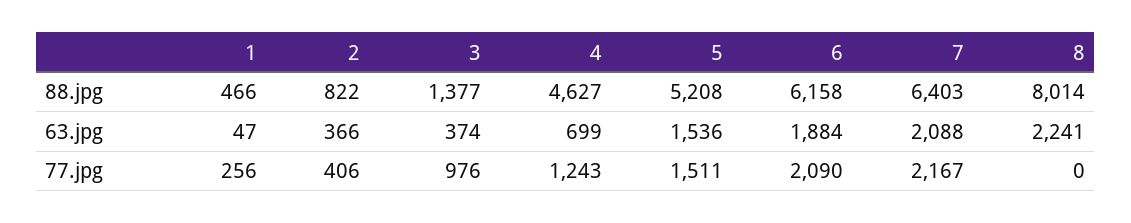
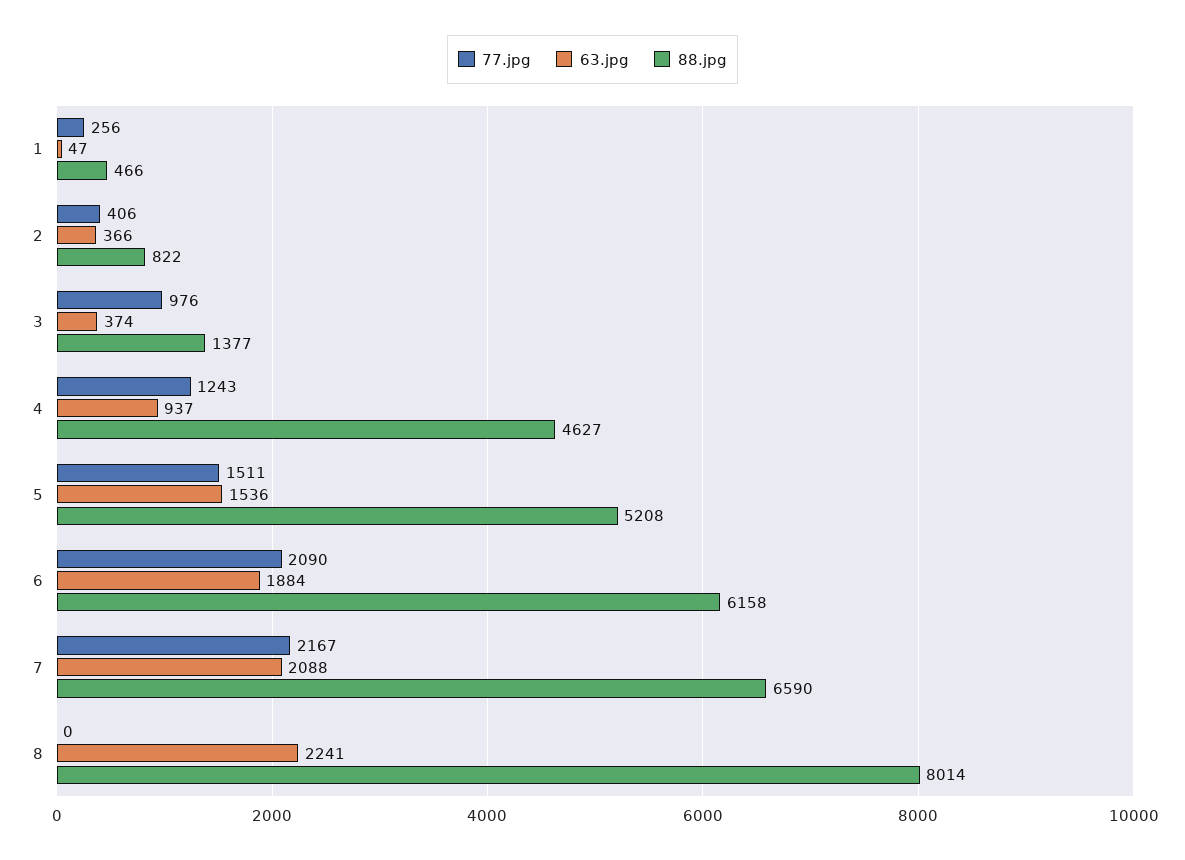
  {
    "88.jpg": {
      "1": 466,
      "2": 822,
      "3": 1377,
      "4": 4627,
      "5": 5208,
      "6": 6158,
-     "7": 6403,
+     "7": 6590,
      "8": 8014
    },
    "63.jpg": {
      "1": 47,
      "2": 366,
      "3": 374,
-     "4": 699,
+     "4": 937,
      "5": 1536,
      "6": 1884,
      "7": 2088,
      "8": 2241
    },
    "77.jpg": {
      "1": 256,
      "2": 406,
      "3": 976,
      "4": 1243,
      "5": 1511,
      "6": 2090,
      "7": 2167,
      "8": 0
    }
  }

